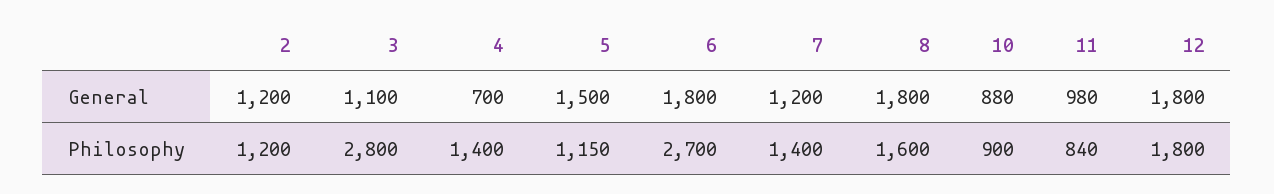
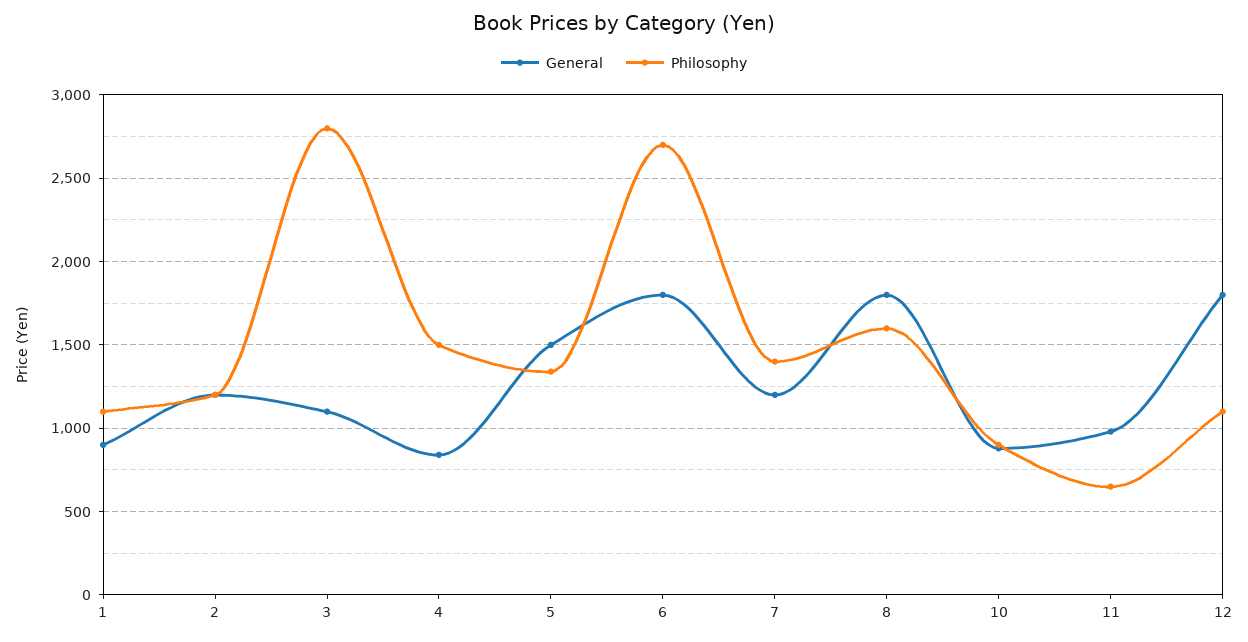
  {
    "General": {
      "2": 1200,
      "3": 1100,
-     "4": 700,
+     "4": 850,
      "5": 1500,
      "6": 1800,
      "7": 1200,
      "8": 1800,
      "10": 880,
      "11": 980,
-     "12": 1800
+     "12": 1800,
+     "1": 900
    },
    "Philosophy": {
      "2": 1200,
      "3": 2800,
-     "4": 1400,
+     "4": 1500,
-     "5": 1150,
+     "5": 1350,
      "6": 2700,
      "7": 1400,
      "8": 1600,
      "10": 900,
-     "11": 840,
+     "11": 650,
-     "12": 1800
+     "12": 1100,
+     "1": 1100
    }
  }

